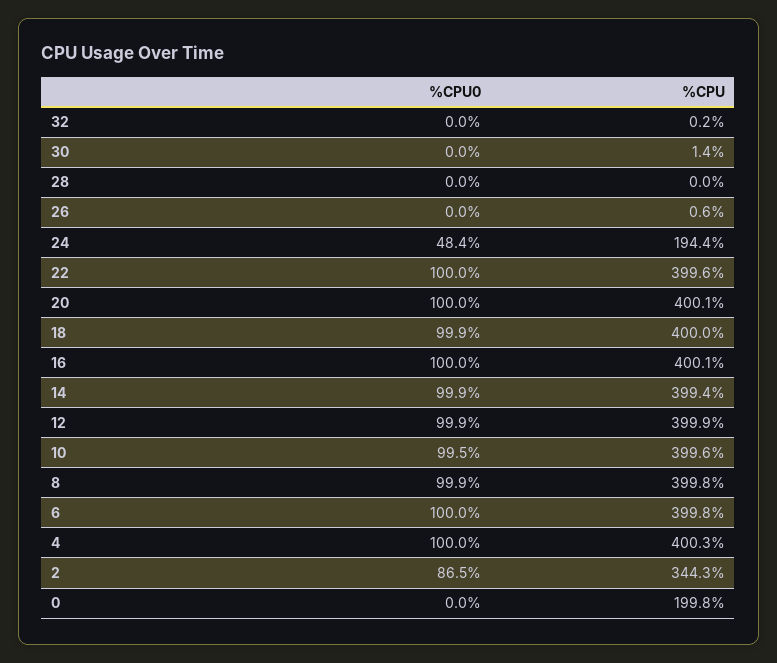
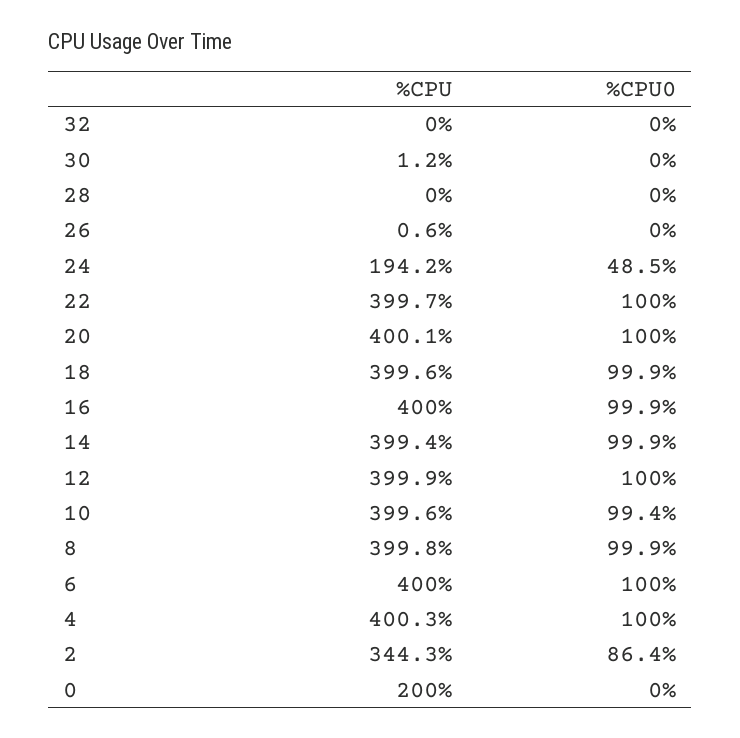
  {
    "%CPU0": {
      "32": 0,
      "30": 0,
      "28": 0,
      "26": 0,
-     "24": 48.4,
+     "24": 48.5,
      "22": 100,
      "20": 100,
      "18": 99.9,
-     "16": 100,
+     "16": 99.9,
      "14": 99.9,
-     "12": 99.9,
+     "12": 100,
-     "10": 99.5,
+     "10": 99.4,
      "8": 99.9,
      "6": 100,
      "4": 100,
-     "2": 86.5,
+     "2": 86.4,
      "0": 0
    },
    "%CPU": {
-     "32": 0.2,
+     "32": 0,
-     "30": 1.4,
+     "30": 1.2,
      "28": 0,
      "26": 0.6,
-     "24": 194.4,
+     "24": 194.2,
-     "22": 399.6,
+     "22": 399.7,
      "20": 400.1,
-     "18": 400,
+     "18": 399.6,
-     "16": 400.1,
+     "16": 400,
      "14": 399.4,
      "12": 399.9,
      "10": 399.6,
      "8": 399.8,
-     "6": 399.8,
+     "6": 400,
      "4": 400.3,
      "2": 344.3,
-     "0": 199.8
+     "0": 200
    }
  }

